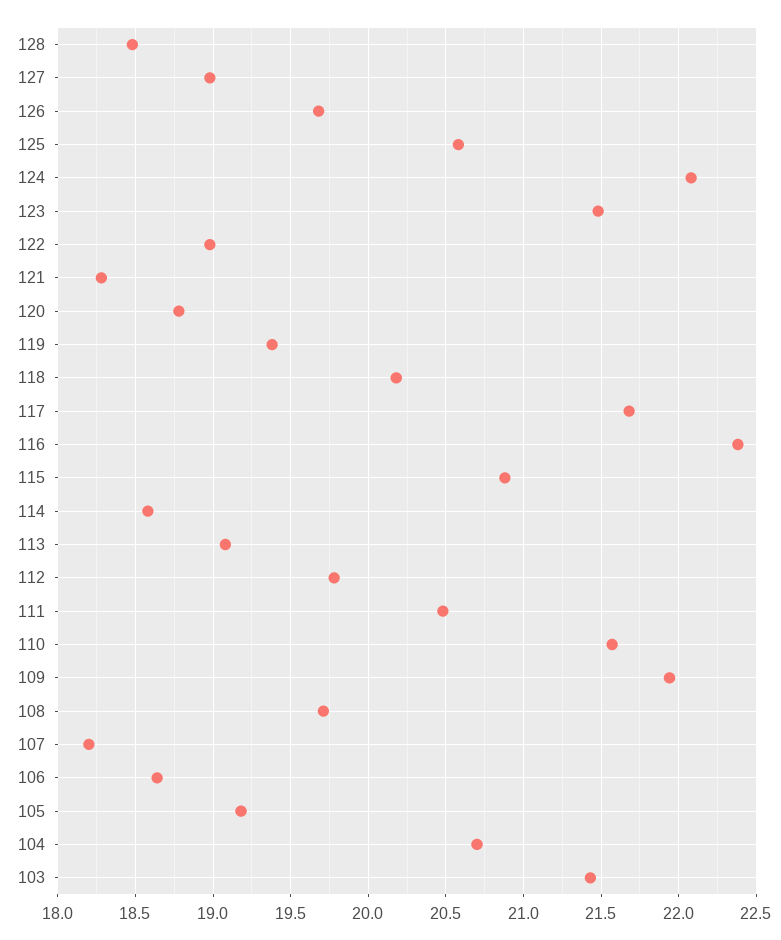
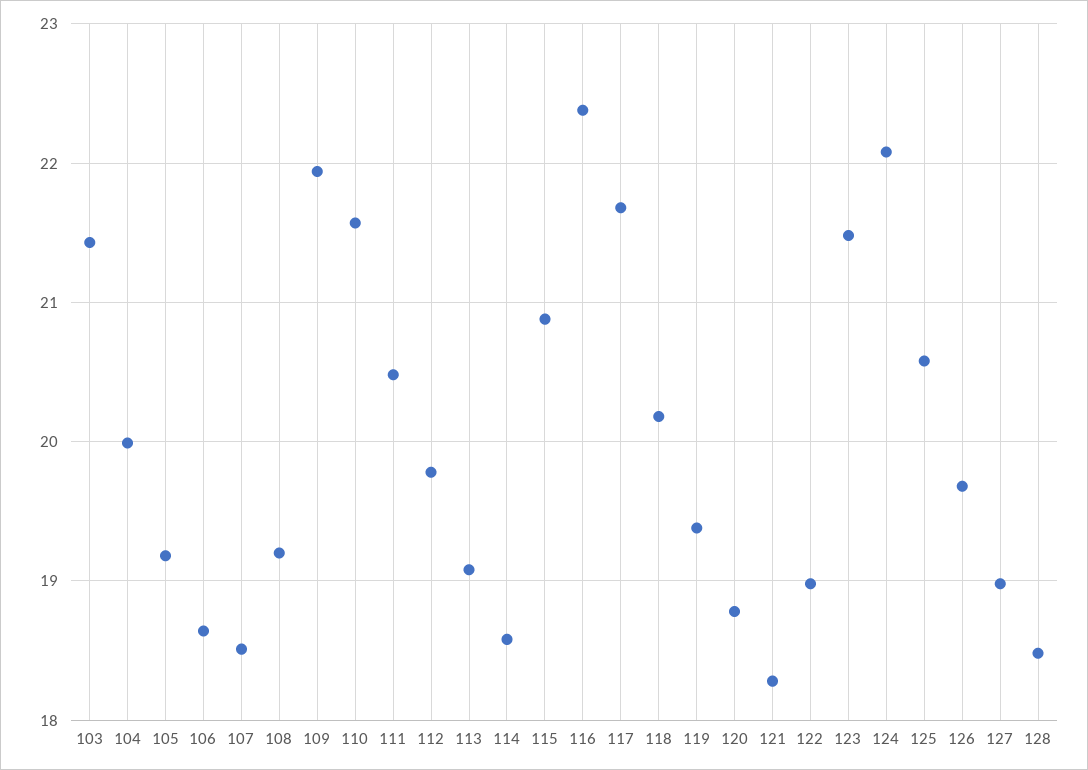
  {
    "128": 18.5,
    "127": 19,
    "126": 19.7,
    "125": 20.6,
    "124": 22.1,
    "123": 21.5,
    "122": 19,
    "121": 18.3,
    "120": 18.8,
    "119": 19.4,
    "118": 20.2,
    "117": 21.7,
    "116": 22.4,
    "115": 20.9,
    "114": 18.6,
    "113": 19.1,
    "112": 19.8,
    "111": 20.5,
    "110": 21.55,
    "109": 21.95,
-   "108": 19.7,
+   "108": 19.2,
-   "107": 18.2,
+   "107": 18.5,
    "106": 18.65,
    "105": 19.2,
-   "104": 20.7,
+   "104": 20,
    "103": 21.45
  }

